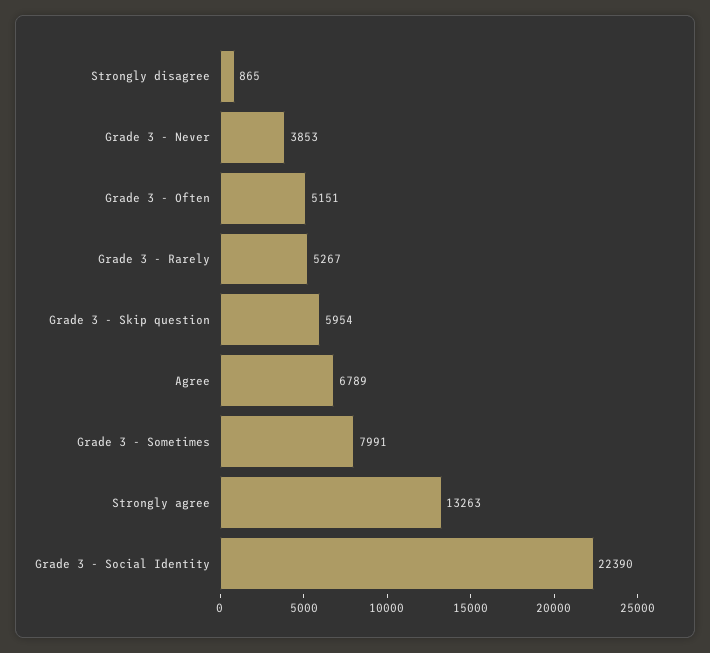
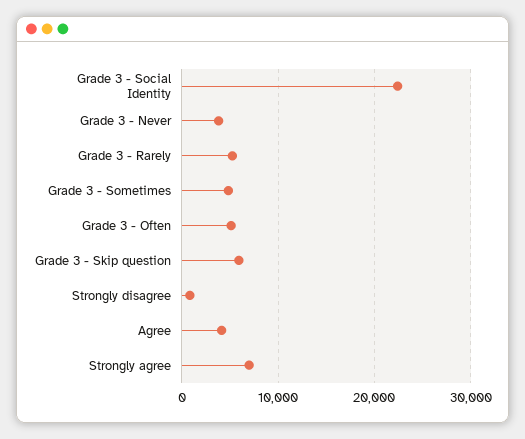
  {
    "Strongly disagree": 865,
    "Grade 3 - Never": 3853,
    "Grade 3 - Often": 5151,
    "Grade 3 - Rarely": 5267,
    "Grade 3 - Skip question": 5954,
-   "Agree": 6789,
+   "Agree": 4000,
-   "Grade 3 - Sometimes": 7991,
+   "Grade 3 - Sometimes": 5000,
-   "Strongly agree": 13263,
+   "Strongly agree": 7000,
    "Grade 3 - Social Identity": 22390
  }

